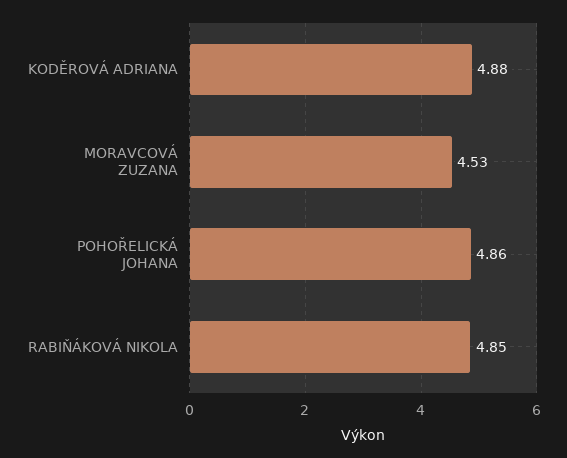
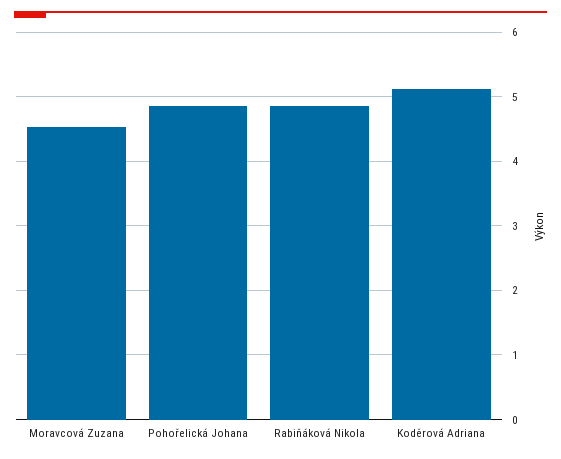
  {
-   "KODĚROVÁ ADRIANA": 4.88,
+   "KODĚROVÁ ADRIANA": 5.1,
    "MORAVCOVÁ ZUZANA": 4.53,
    "POHOŘELICKÁ JOHANA": 4.86,
    "RABIŇÁKOVÁ NIKOLA": 4.85
  }

